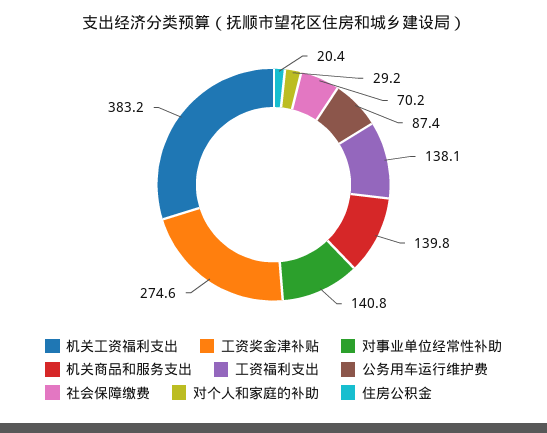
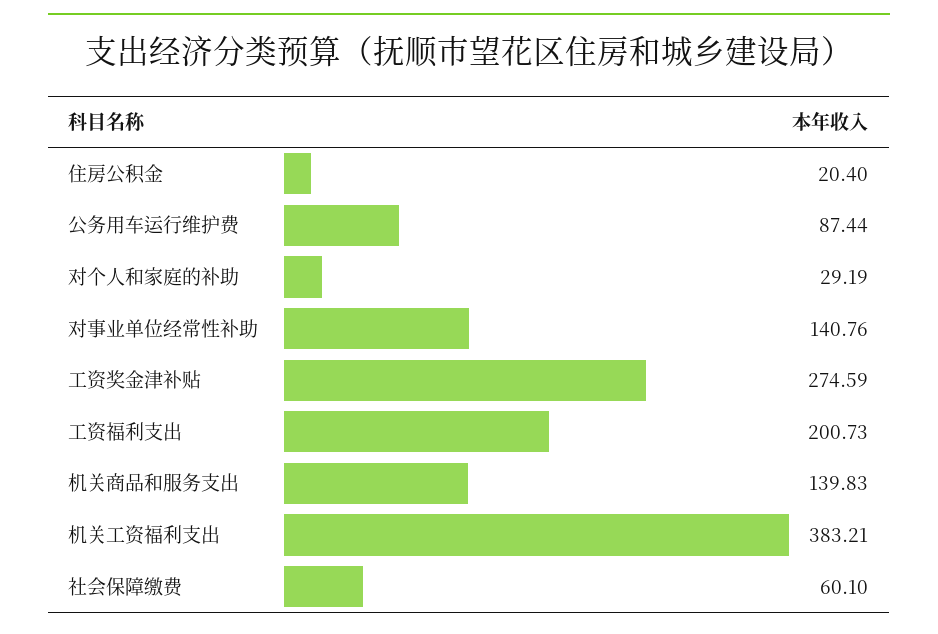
  {
    "机关工资福利支出": 383.21,
    "工资奖金津补贴": 274.59,
    "对事业单位经常性补助": 140.76,
    "机关商品和服务支出": 139.83,
-   "工资福利支出": 138.1,
+   "工资福利支出": 200.73,
    "公务用车运行维护费": 87.44,
-   "社会保障缴费": 70.2,
+   "社会保障缴费": 60.1,
    "对个人和家庭的补助": 29.19,
    "住房公积金": 20.4
  }

